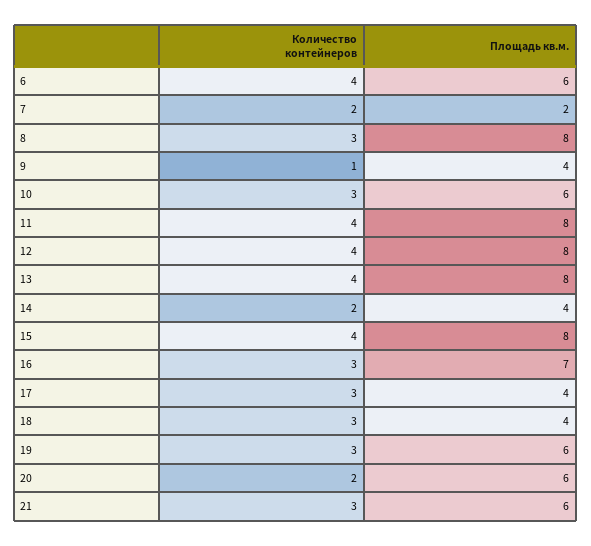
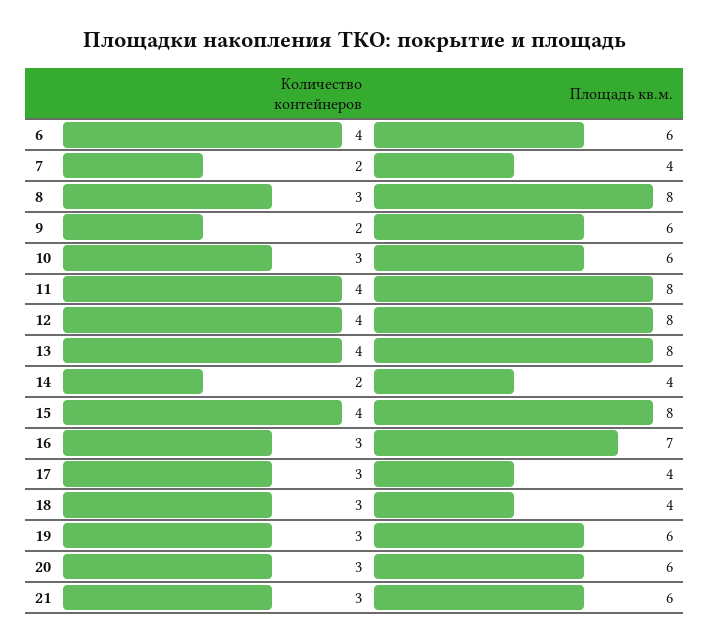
  {
    "Количество контейнеров": {
      "6": 4,
      "7": 2,
      "8": 3,
-     "9": 1,
+     "9": 2,
      "10": 3,
      "11": 4,
      "12": 4,
      "13": 4,
      "14": 2,
      "15": 4,
      "16": 3,
      "17": 3,
      "18": 3,
      "19": 3,
-     "20": 2,
+     "20": 3,
      "21": 3
    },
    "Площадь кв.м.": {
      "6": 6,
-     "7": 2,
+     "7": 4,
      "8": 8,
-     "9": 4,
+     "9": 6,
      "10": 6,
      "11": 8,
      "12": 8,
      "13": 8,
      "14": 4,
      "15": 8,
      "16": 7,
      "17": 4,
      "18": 4,
      "19": 6,
      "20": 6,
      "21": 6
    }
  }

